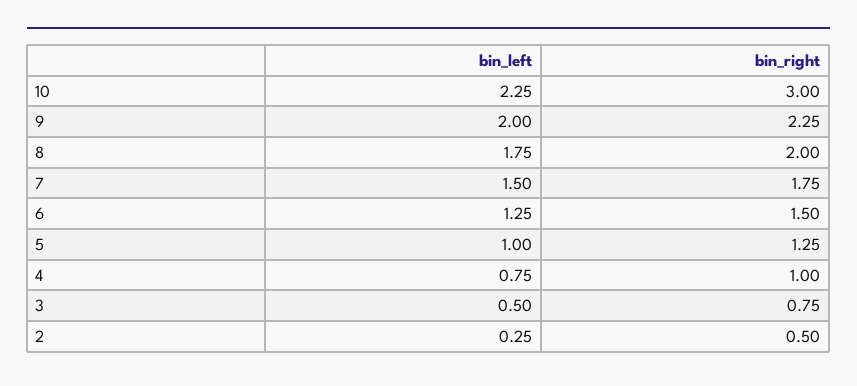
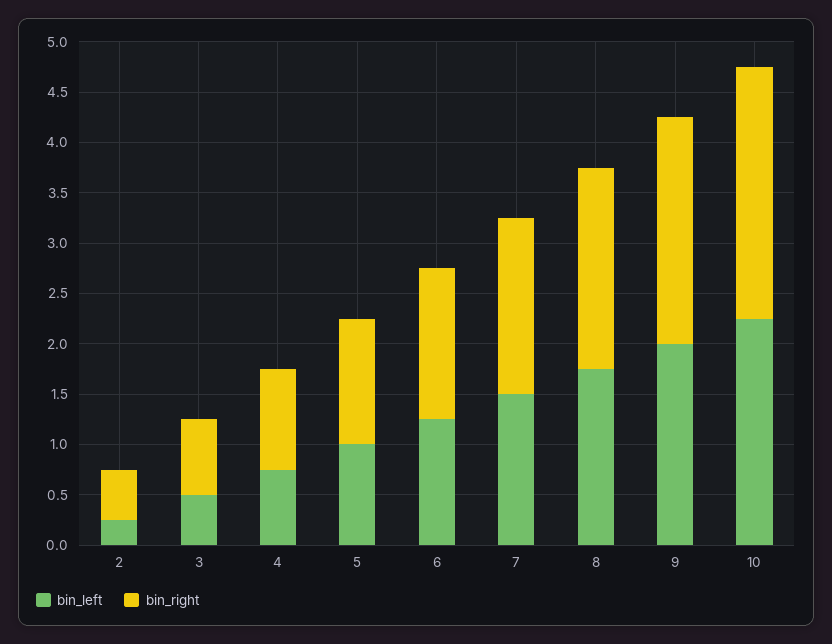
  {
    "bin_left": {
      "10": 2.25,
      "9": 2,
      "8": 1.75,
      "7": 1.5,
      "6": 1.25,
      "5": 1,
      "4": 0.75,
      "3": 0.5,
      "2": 0.25
    },
    "bin_right": {
-     "10": 3,
+     "10": 2.5,
      "9": 2.25,
      "8": 2,
      "7": 1.75,
      "6": 1.5,
      "5": 1.25,
      "4": 1,
      "3": 0.75,
      "2": 0.5
    }
  }

